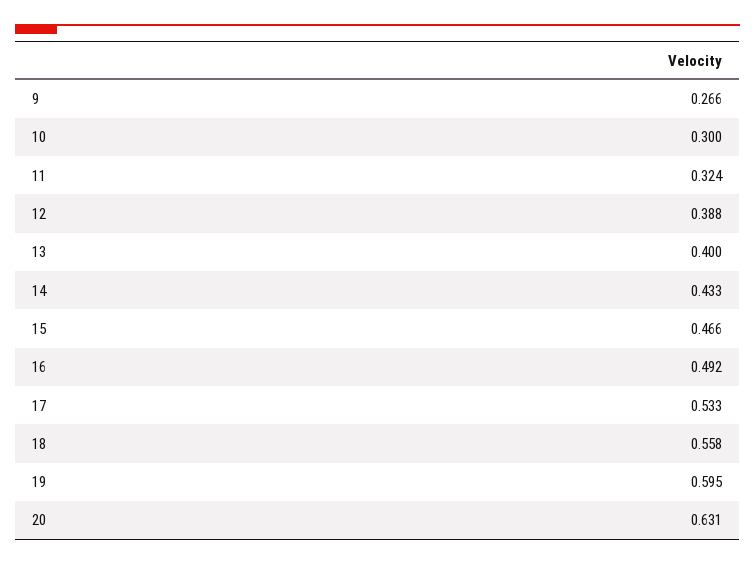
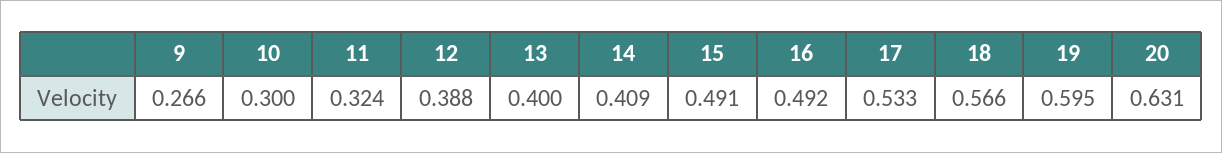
  {
    "9": 0.266,
    "10": 0.3,
    "11": 0.324,
    "12": 0.388,
    "13": 0.4,
-   "14": 0.433,
+   "14": 0.409,
-   "15": 0.466,
+   "15": 0.491,
    "16": 0.492,
    "17": 0.533,
-   "18": 0.558,
+   "18": 0.566,
    "19": 0.595,
    "20": 0.631
  }

